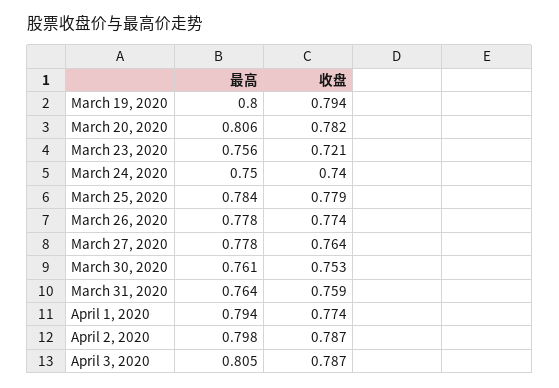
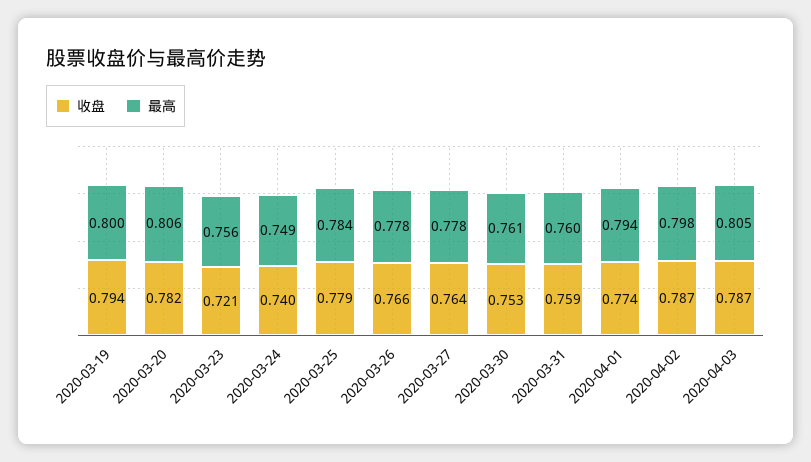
  {
    "最高": {
      "March 19, 2020": 0.8,
      "March 20, 2020": 0.806,
      "March 23, 2020": 0.756,
-     "March 24, 2020": 0.75,
+     "March 24, 2020": 0.749,
      "March 25, 2020": 0.784,
      "March 26, 2020": 0.778,
      "March 27, 2020": 0.778,
      "March 30, 2020": 0.761,
-     "March 31, 2020": 0.764,
+     "March 31, 2020": 0.76,
      "April 1, 2020": 0.794,
      "April 2, 2020": 0.798,
      "April 3, 2020": 0.805
    },
    "收盘": {
      "March 19, 2020": 0.794,
      "March 20, 2020": 0.782,
      "March 23, 2020": 0.721,
      "March 24, 2020": 0.74,
      "March 25, 2020": 0.779,
-     "March 26, 2020": 0.774,
+     "March 26, 2020": 0.766,
      "March 27, 2020": 0.764,
      "March 30, 2020": 0.753,
      "March 31, 2020": 0.759,
      "April 1, 2020": 0.774,
      "April 2, 2020": 0.787,
      "April 3, 2020": 0.787
    }
  }

